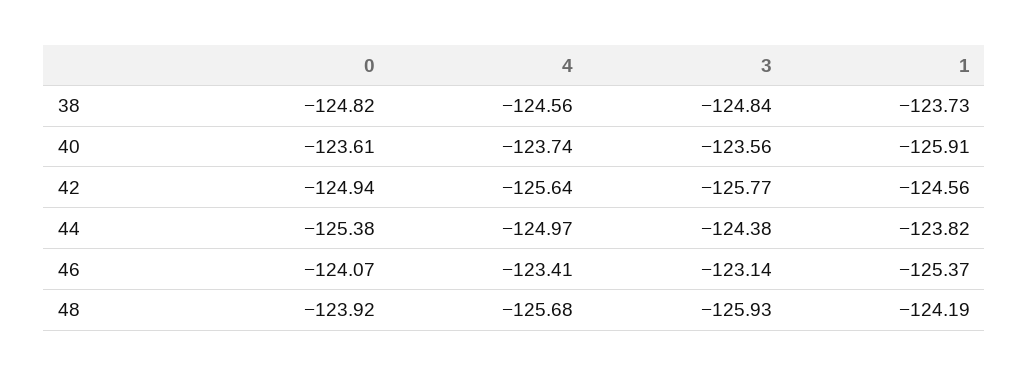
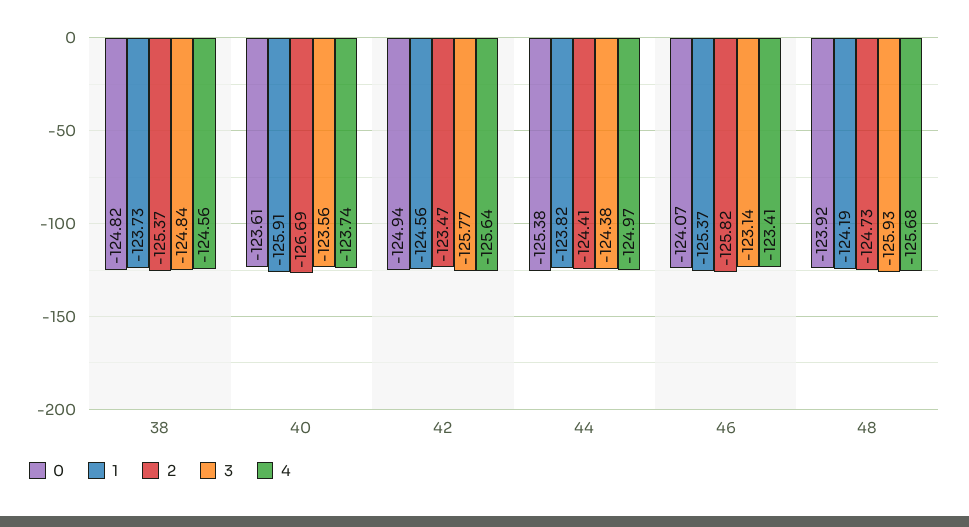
  {
    "0": {
      "38": -124.82,
      "40": -123.61,
      "42": -124.94,
      "44": -125.38,
      "46": -124.07,
      "48": -123.92
    },
    "4": {
      "38": -124.56,
      "40": -123.74,
      "42": -125.64,
      "44": -124.97,
      "46": -123.41,
      "48": -125.68
    },
    "3": {
      "38": -124.84,
      "40": -123.56,
      "42": -125.77,
      "44": -124.38,
      "46": -123.14,
      "48": -125.93
    },
    "1": {
      "38": -123.73,
      "40": -125.91,
      "42": -124.56,
      "44": -123.82,
      "46": -125.37,
      "48": -124.19
-   }
+   },
+   "2": {
+     "38": -125.37,
+     "40": -126.69,
+     "42": -123.47,
+     "44": -124.41,
+     "46": -125.82,
+     "48": -124.73
+   }
  }

